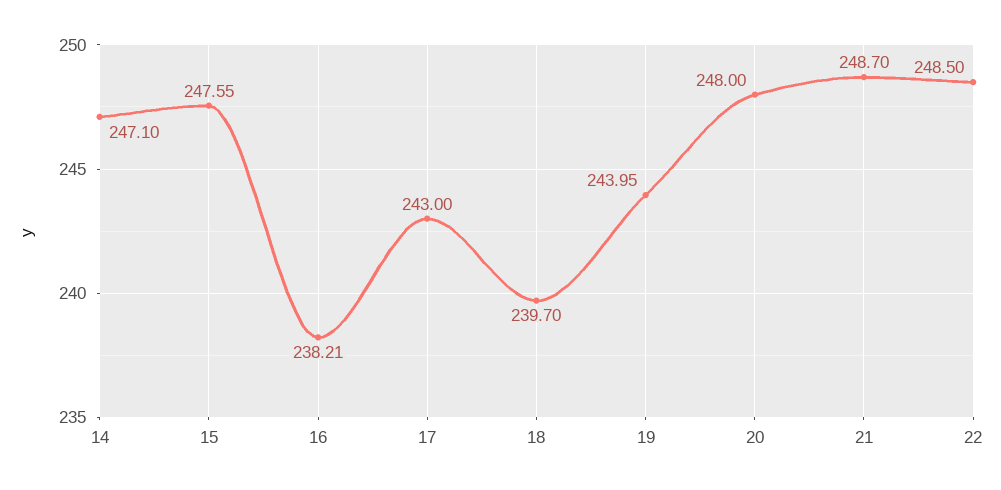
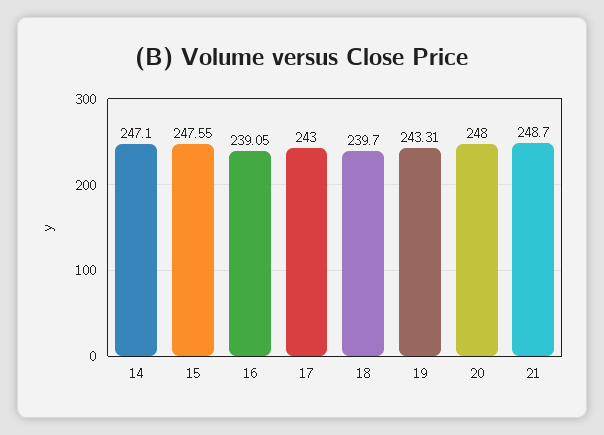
  {
    "14": 247.1,
    "15": 247.55,
-   "16": 238.21,
+   "16": 239.05,
    "17": 243,
    "18": 239.7,
-   "19": 243.95,
+   "19": 243.31,
    "20": 248,
-   "21": 248.7,
+   "21": 248.7
-   "22": 248.5
  }

